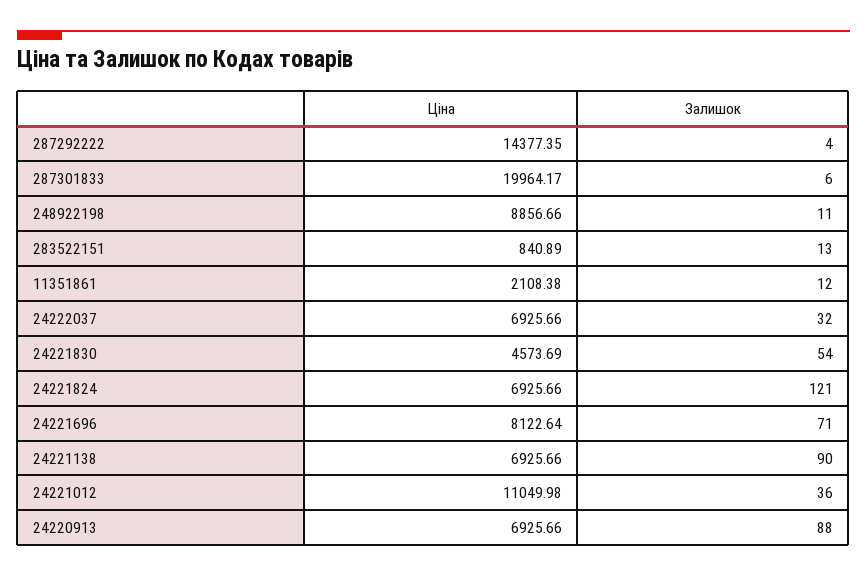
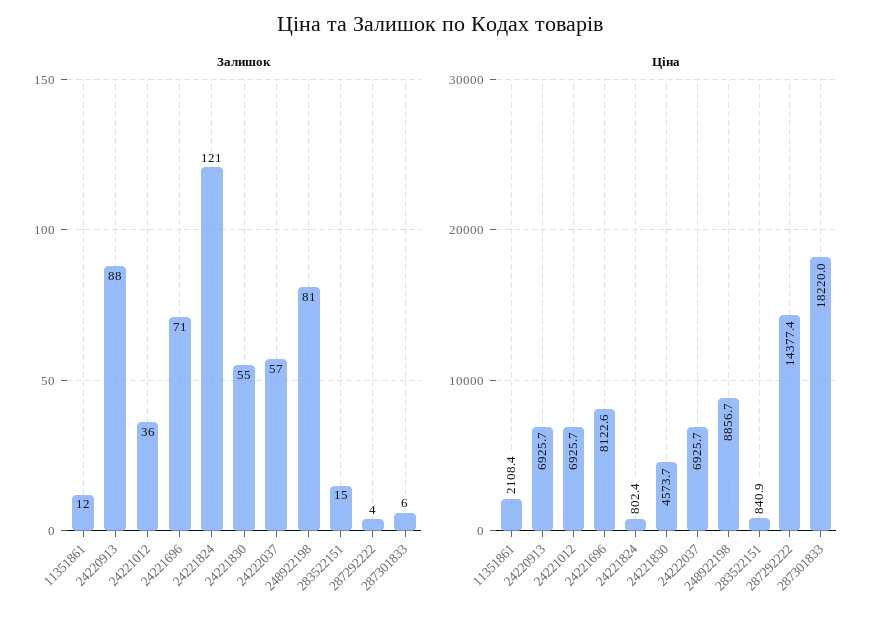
  {
    "Ціна": {
      "287292222": 14377.35,
-     "287301833": 19964.17,
+     "287301833": 18220,
      "248922198": 8856.66,
      "283522151": 840.89,
      "11351861": 2108.38,
      "24222037": 6925.66,
      "24221830": 4573.69,
-     "24221824": 6925.66,
+     "24221824": 802.4,
      "24221696": 8122.64,
-     "24221138": 6925.66,
-     "24221012": 11049.98,
+     "24221012": 6925.7,
      "24220913": 6925.66
    },
    "Залишок": {
      "287292222": 4,
      "287301833": 6,
-     "248922198": 11,
+     "248922198": 81,
-     "283522151": 13,
+     "283522151": 15,
      "11351861": 12,
-     "24222037": 32,
+     "24222037": 57,
-     "24221830": 54,
+     "24221830": 55,
      "24221824": 121,
      "24221696": 71,
-     "24221138": 90,
      "24221012": 36,
      "24220913": 88
    }
  }

